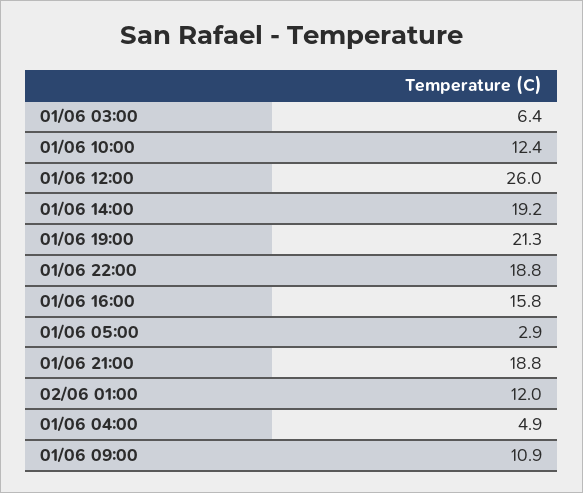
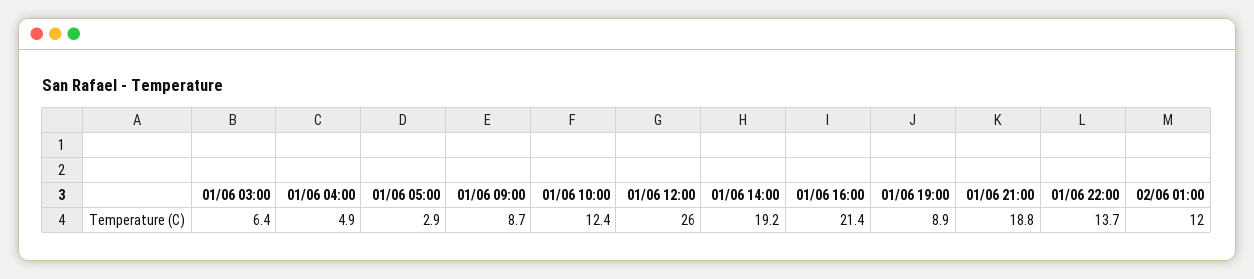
  {
    "01/06 03:00": 6.4,
    "01/06 10:00": 12.4,
    "01/06 12:00": 26,
    "01/06 14:00": 19.2,
-   "01/06 19:00": 21.3,
+   "01/06 19:00": 8.9,
-   "01/06 22:00": 18.8,
+   "01/06 22:00": 13.7,
-   "01/06 16:00": 15.8,
+   "01/06 16:00": 21.4,
    "01/06 05:00": 2.9,
    "01/06 21:00": 18.8,
    "02/06 01:00": 12,
    "01/06 04:00": 4.9,
-   "01/06 09:00": 10.9
+   "01/06 09:00": 8.7
  }

